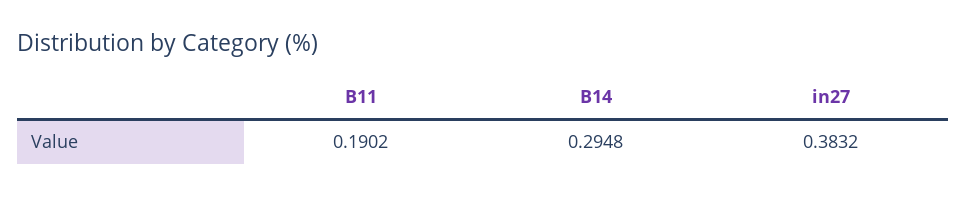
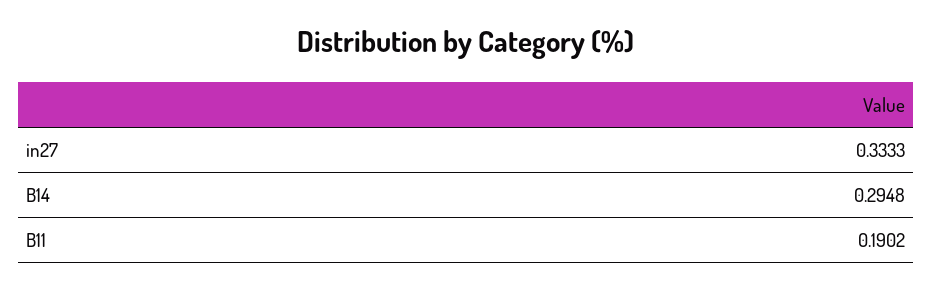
  {
    "B11": 0.1902,
    "B14": 0.2948,
-   "in27": 0.3832
+   "in27": 0.3333
  }

